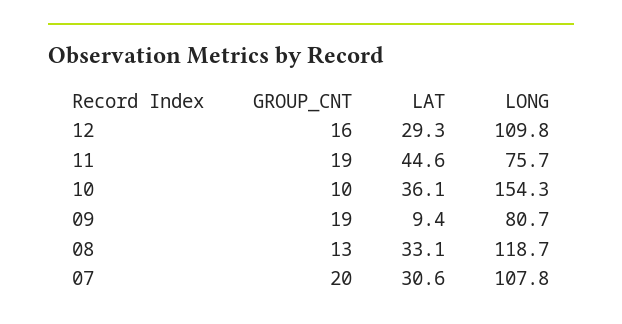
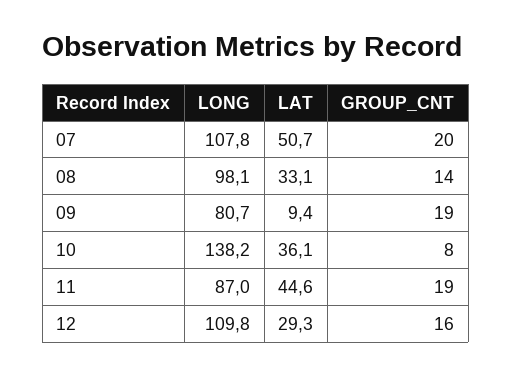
  {
    "GROUP_CNT": {
      "12": 16,
      "11": 19,
-     "10": 10,
+     "10": 8,
      "09": 19,
-     "08": 13,
+     "08": 14,
      "07": 20
    },
    "LAT": {
      "12": 29.3,
      "11": 44.6,
      "10": 36.1,
      "09": 9.4,
      "08": 33.1,
-     "07": 30.6
+     "07": 50.7
    },
    "LONG": {
      "12": 109.8,
-     "11": 75.7,
+     "11": 87,
-     "10": 154.3,
+     "10": 138.2,
      "09": 80.7,
-     "08": 118.7,
+     "08": 98.1,
      "07": 107.8
    }
  }

